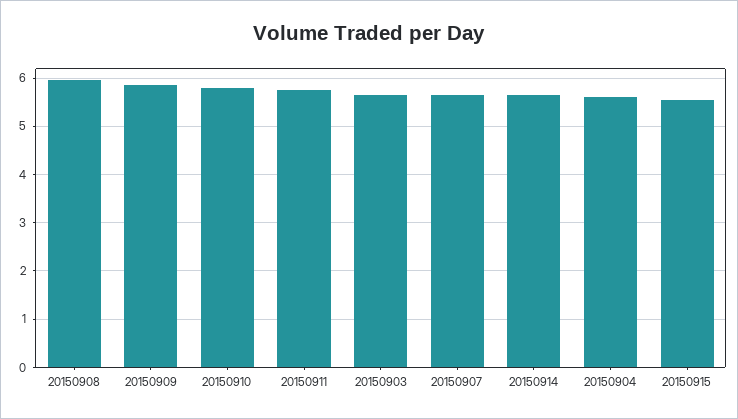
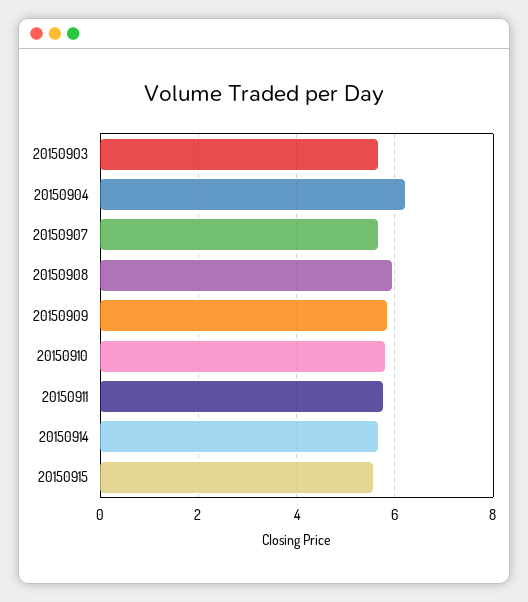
  {
    "20150908": 6,
    "20150909": 5.8,
    "20150910": 5.8,
    "20150911": 5.8,
    "20150903": 5.6,
    "20150907": 5.6,
    "20150914": 5.6,
-   "20150904": 5.6,
+   "20150904": 6.2,
    "20150915": 5.6
  }

